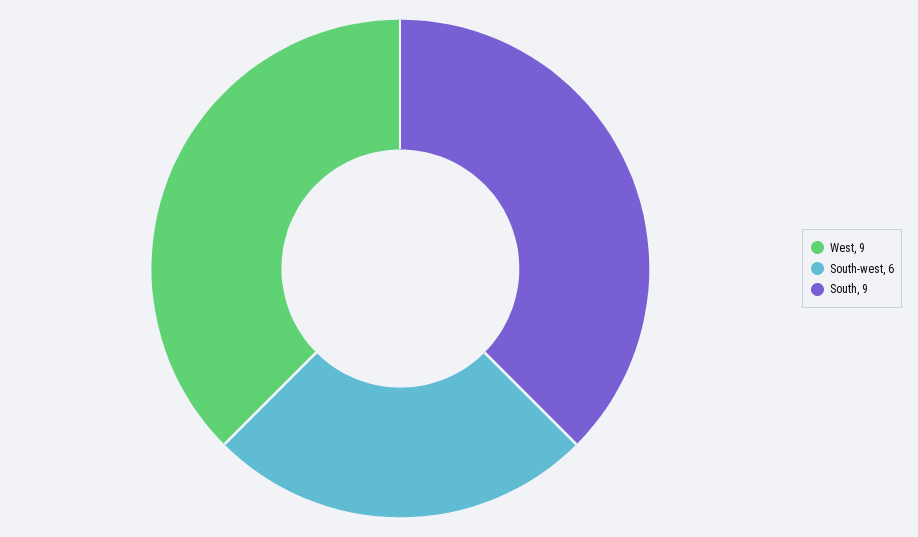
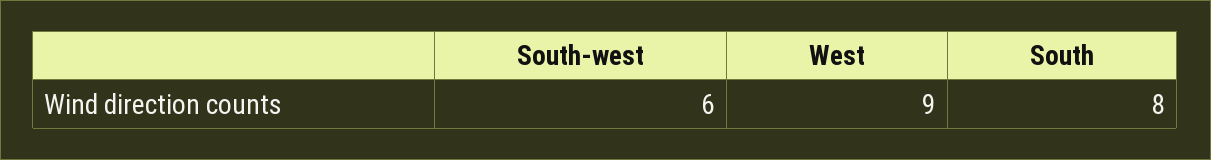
  {
    "West": 9,
    "South-west": 6,
-   "South": 9
+   "South": 8
  }

